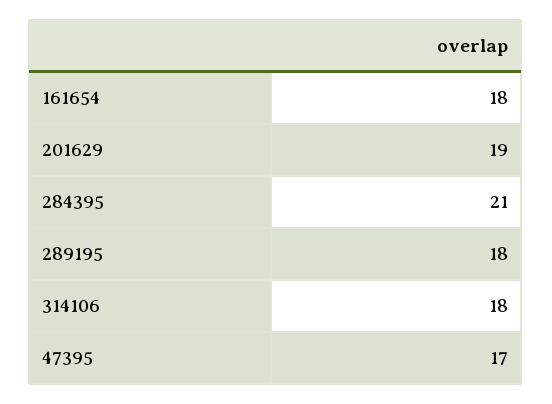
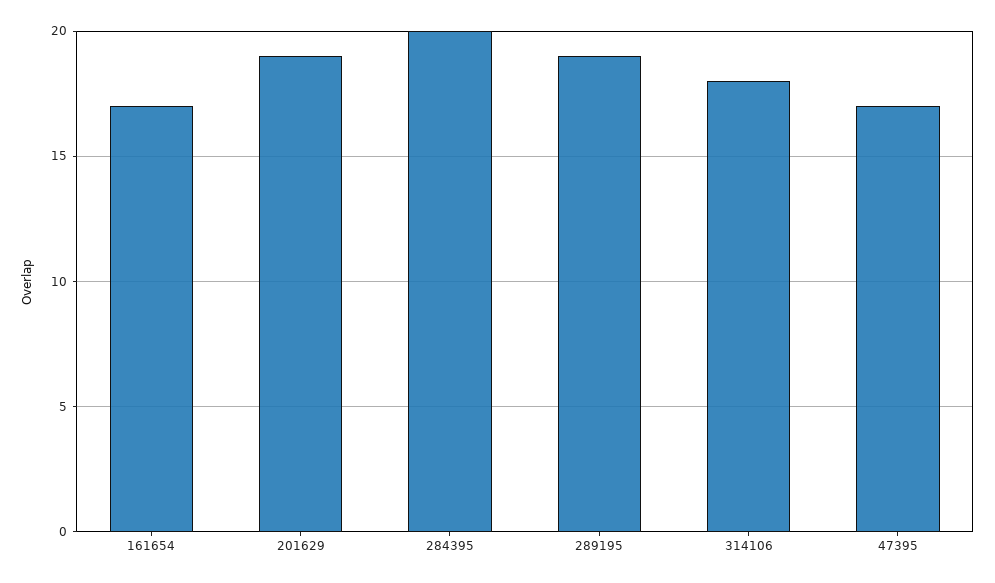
  {
-   "161654": 18,
+   "161654": 17,
    "201629": 19,
-   "284395": 21,
+   "284395": 20,
-   "289195": 18,
+   "289195": 19,
    "314106": 18,
    "47395": 17
  }

